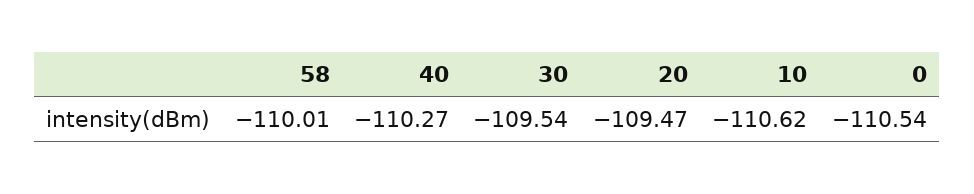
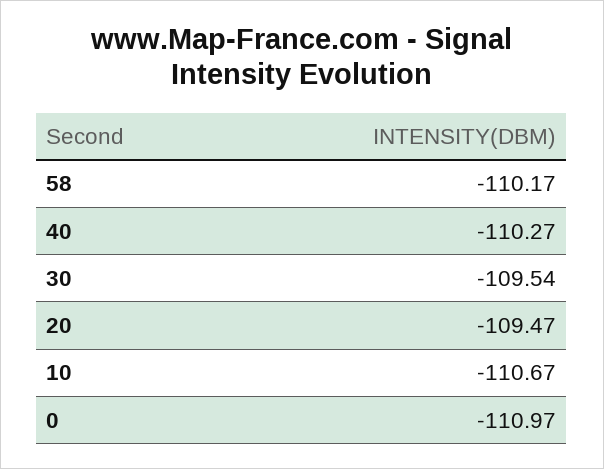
  {
-   "58": -110.01,
+   "58": -110.17,
    "40": -110.27,
    "30": -109.54,
    "20": -109.47,
-   "10": -110.62,
+   "10": -110.67,
-   "0": -110.54
+   "0": -110.97
  }

